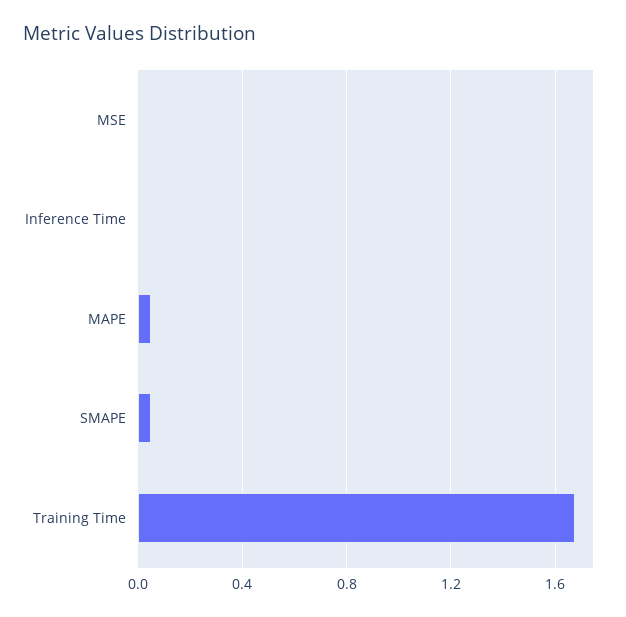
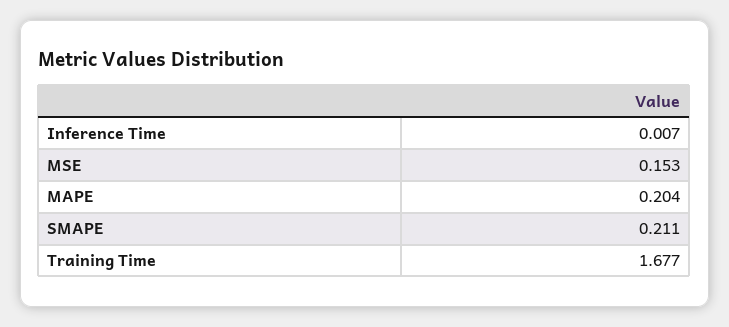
  {
-   "MSE": 0,
+   "MSE": 0.153,
    "Inference Time": 0.007,
-   "MAPE": 0.05,
+   "MAPE": 0.204,
-   "SMAPE": 0.05,
+   "SMAPE": 0.211,
    "Training Time": 1.677
  }

